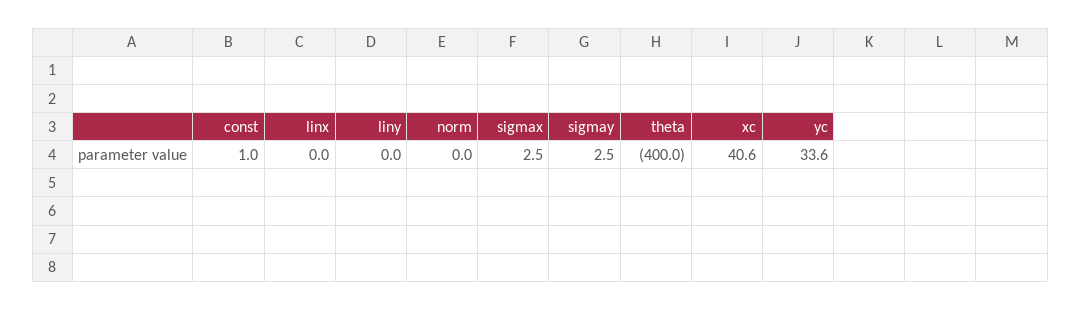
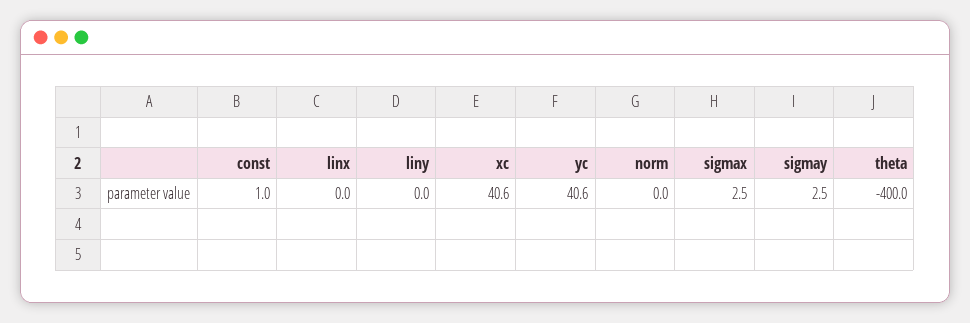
  {
    "const": 1,
    "linx": 0,
    "liny": 0,
    "norm": 0,
    "sigmax": 2.5,
    "sigmay": 2.5,
    "theta": -400,
    "xc": 40.6,
-   "yc": 33.6
+   "yc": 40.6
  }

